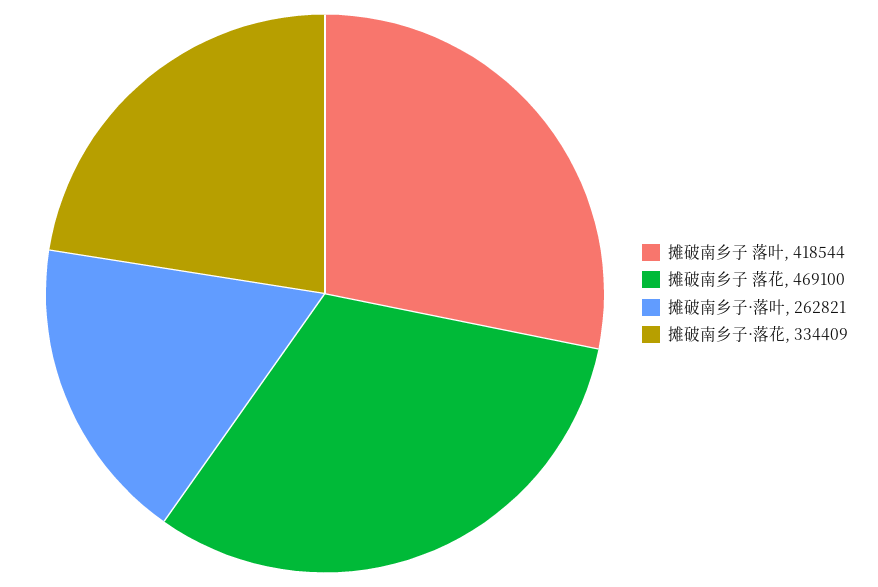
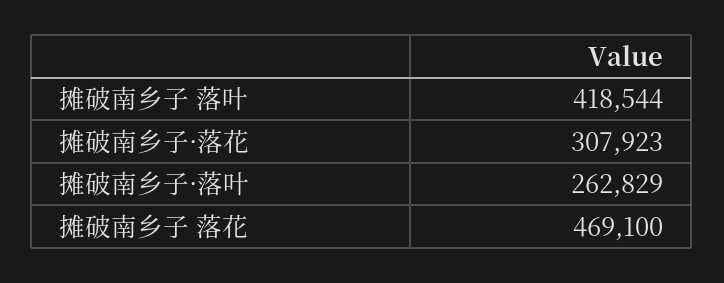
  {
    "摊破南乡子 落叶": 418544,
    "摊破南乡子 落花": 469100,
-   "摊破南乡子·落叶": 262821,
+   "摊破南乡子·落叶": 262829,
-   "摊破南乡子·落花": 334409
+   "摊破南乡子·落花": 307923
  }

